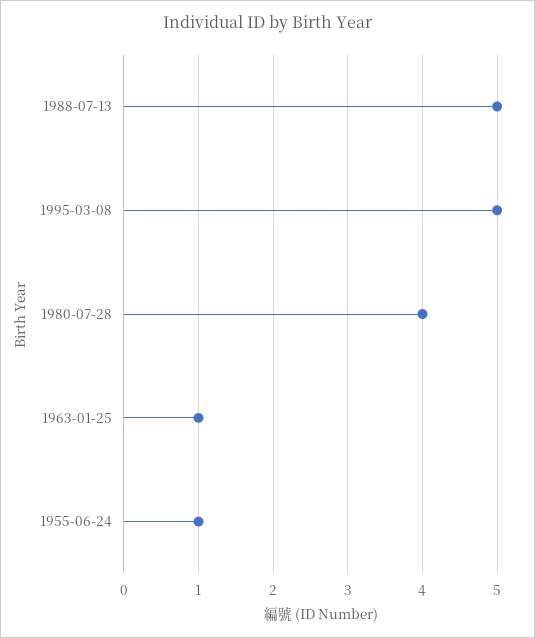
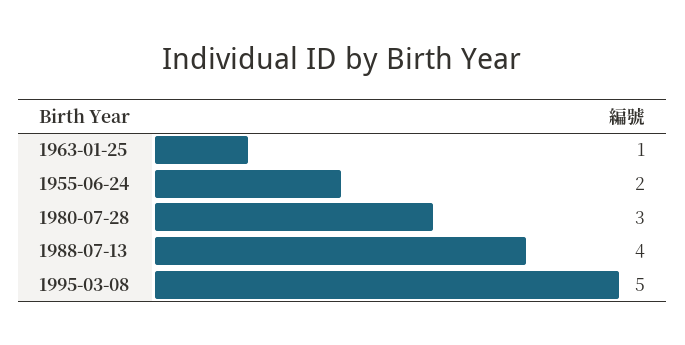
  {
-   "1988-07-13": 5,
+   "1988-07-13": 4,
    "1995-03-08": 5,
-   "1980-07-28": 4,
+   "1980-07-28": 3,
    "1963-01-25": 1,
-   "1955-06-24": 1
+   "1955-06-24": 2
  }

